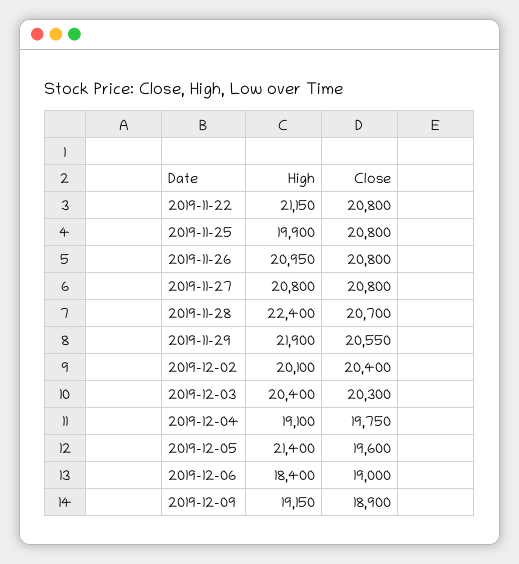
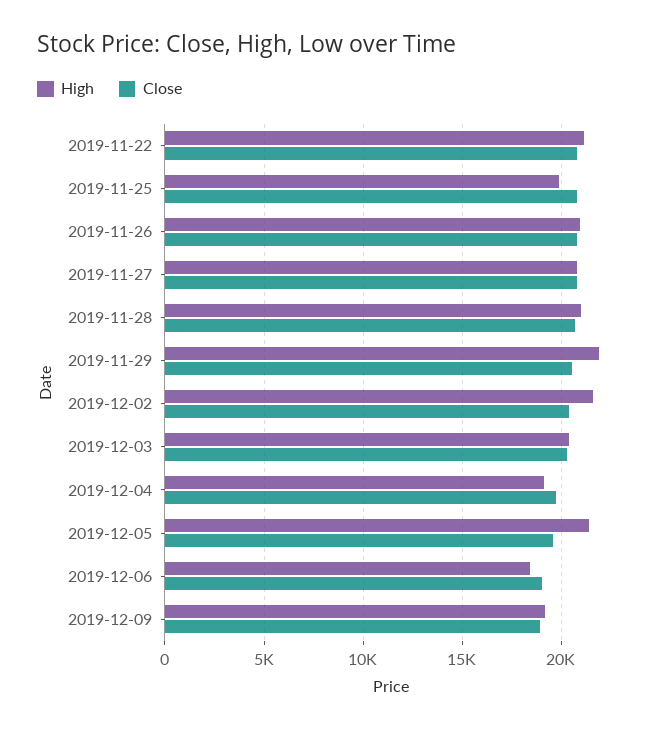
  {
    "High": {
      "2019-11-22": 21150,
      "2019-11-25": 19900,
      "2019-11-26": 20950,
      "2019-11-27": 20800,
-     "2019-11-28": 22400,
+     "2019-11-28": 21000,
      "2019-11-29": 21900,
-     "2019-12-02": 20100,
+     "2019-12-02": 21500,
      "2019-12-03": 20400,
      "2019-12-04": 19100,
      "2019-12-05": 21400,
      "2019-12-06": 18400,
      "2019-12-09": 19150
    },
    "Close": {
      "2019-11-22": 20800,
      "2019-11-25": 20800,
      "2019-11-26": 20800,
      "2019-11-27": 20800,
      "2019-11-28": 20700,
      "2019-11-29": 20550,
      "2019-12-02": 20400,
      "2019-12-03": 20300,
      "2019-12-04": 19750,
      "2019-12-05": 19600,
      "2019-12-06": 19000,
      "2019-12-09": 18900
    }
  }

